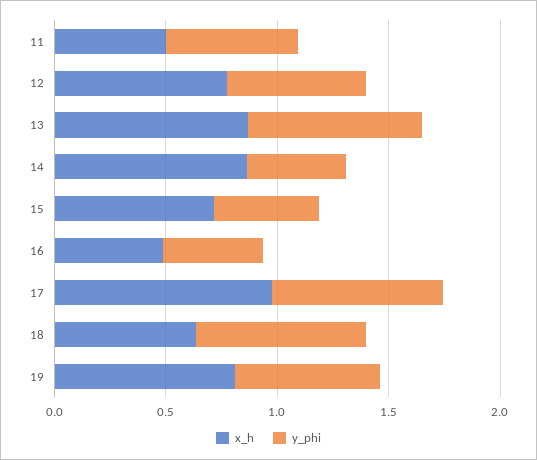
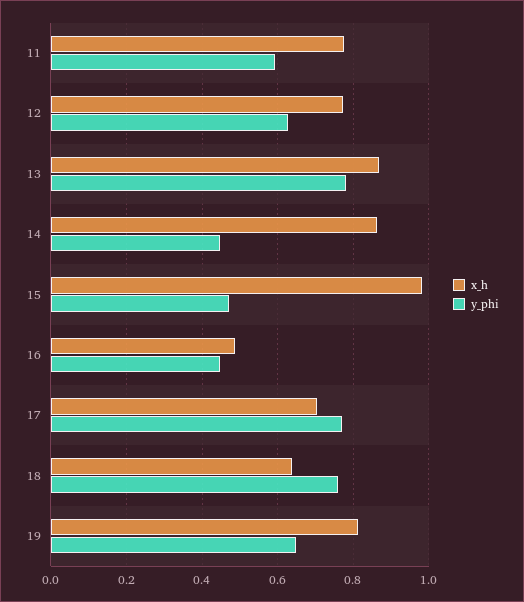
  {
    "x_h": {
-     "11": 0.5,
+     "11": 0.78,
      "12": 0.78,
      "13": 0.86,
      "14": 0.86,
-     "15": 0.7,
+     "15": 0.98,
      "16": 0.48,
-     "17": 1,
+     "17": 0.7,
      "18": 0.64,
      "19": 0.82
    },
    "y_phi": {
      "11": 0.6,
      "12": 0.62,
      "13": 0.78,
      "14": 0.44,
      "15": 0.48,
      "16": 0.44,
      "17": 0.76,
      "18": 0.76,
      "19": 0.64
    }
  }

